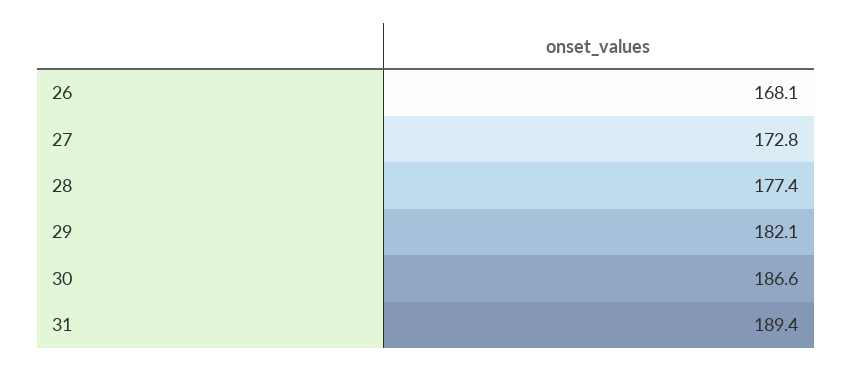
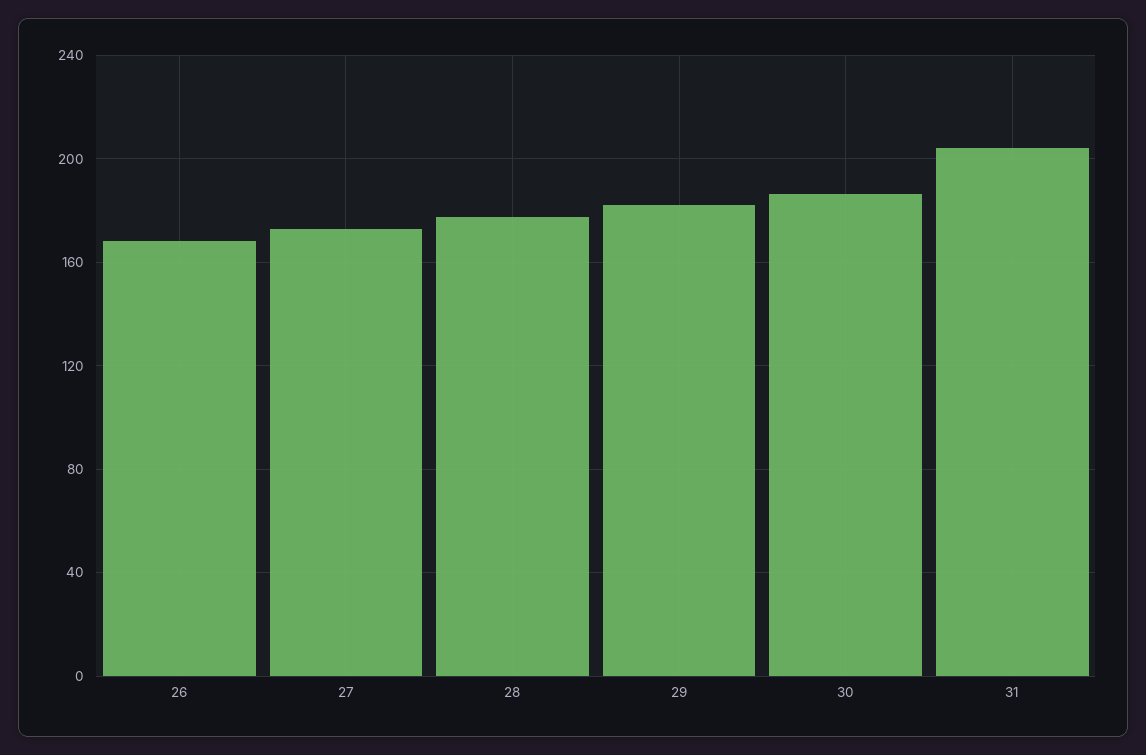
  {
    "26": 168.1,
    "27": 172.8,
    "28": 177.4,
    "29": 182.1,
    "30": 186.6,
-   "31": 189.4
+   "31": 205
  }

